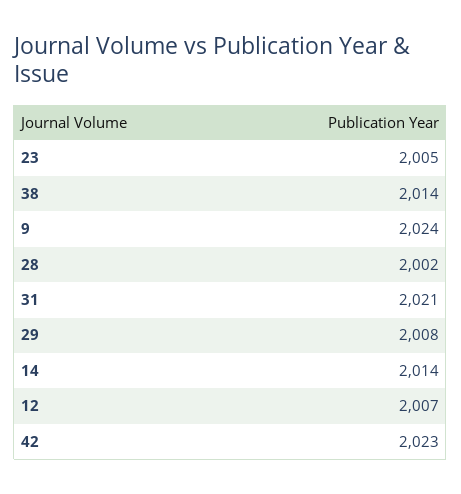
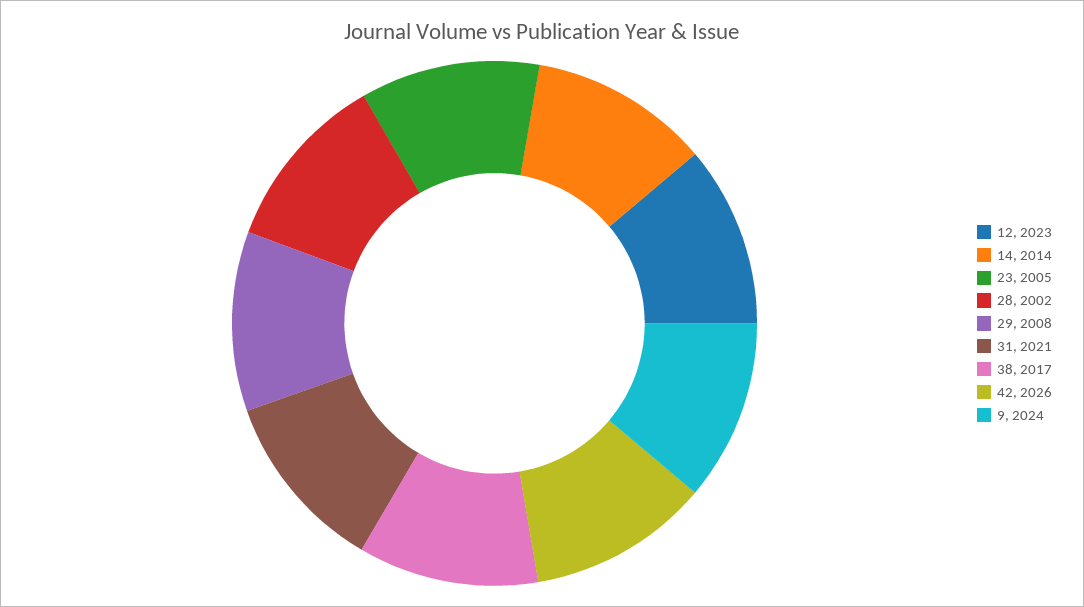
  {
    "23": 2005,
-   "38": 2014,
+   "38": 2017,
    "9": 2024,
    "28": 2002,
    "31": 2021,
    "29": 2008,
    "14": 2014,
-   "12": 2007,
+   "12": 2023,
-   "42": 2023
+   "42": 2026
  }

